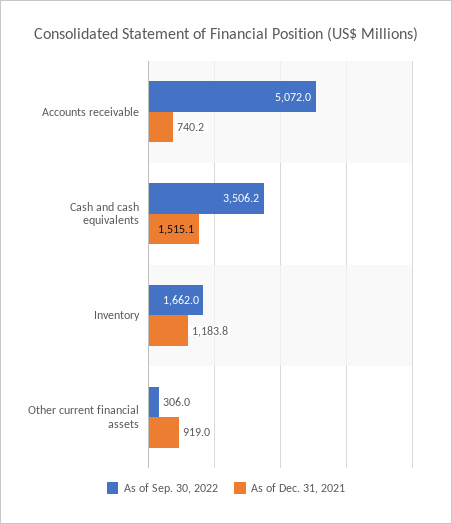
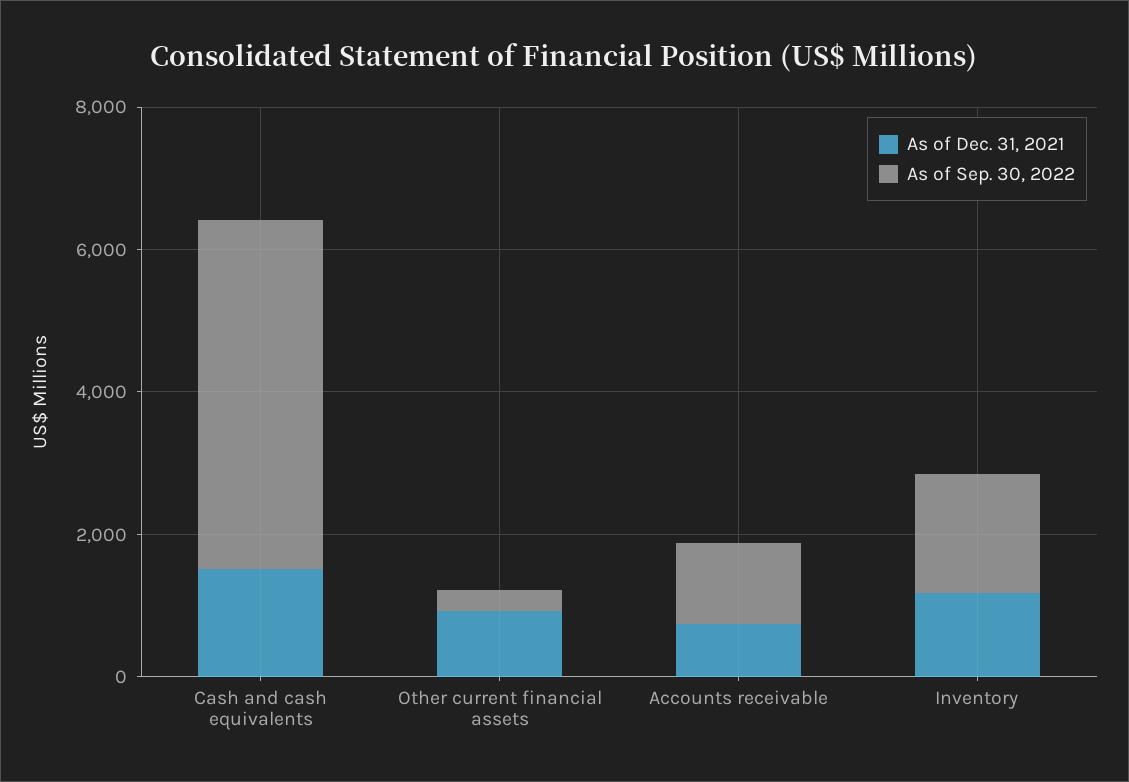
  {
    "As of Sep. 30, 2022": {
-     "Accounts receivable": 5072,
+     "Accounts receivable": 1000,
-     "Cash and cash equivalents": 3506.2,
+     "Cash and cash equivalents": 5000,
      "Inventory": 1662,
      "Other current financial assets": 306
    },
    "As of Dec. 31, 2021": {
      "Accounts receivable": 740.2,
      "Cash and cash equivalents": 1515.1,
      "Inventory": 1183.8,
      "Other current financial assets": 919
    }
  }

